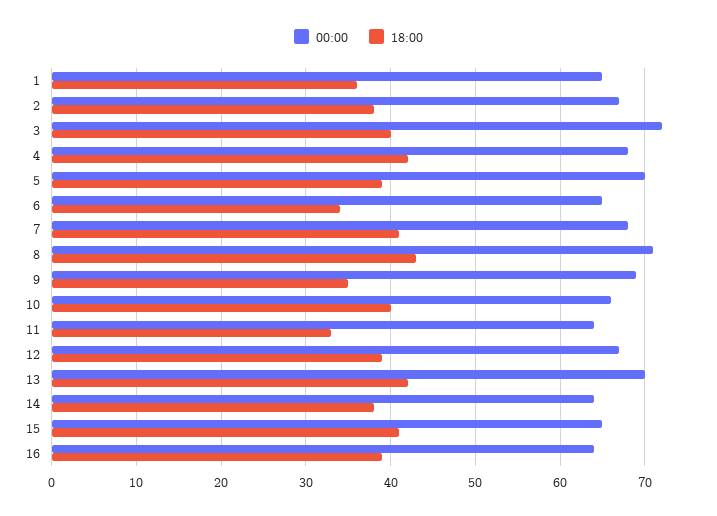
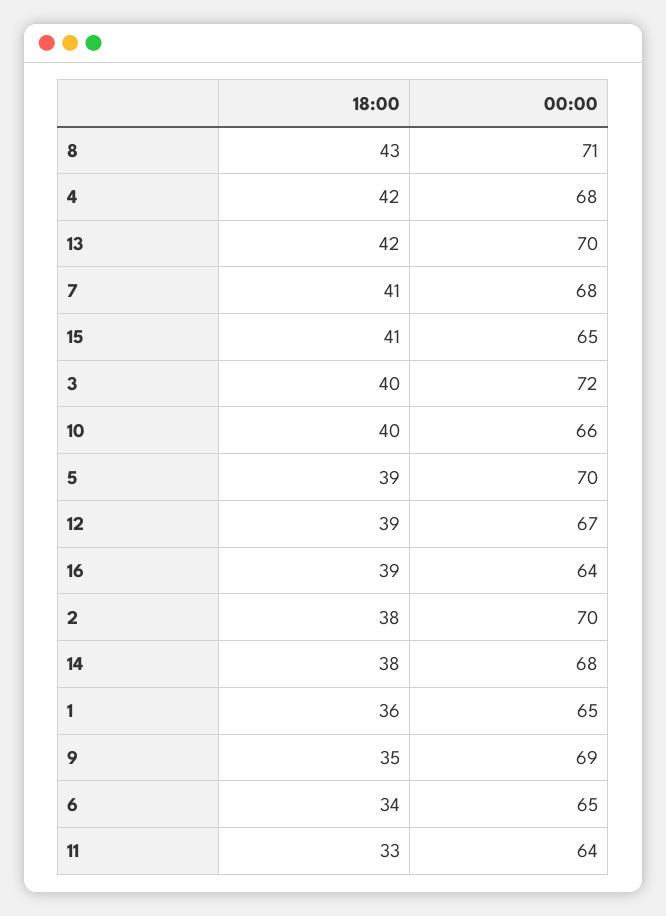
  {
    "00:00": {
      "1": 65,
-     "2": 67,
+     "2": 70,
      "3": 72,
      "4": 68,
      "5": 70,
      "6": 65,
      "7": 68,
      "8": 71,
      "9": 69,
      "10": 66,
      "11": 64,
      "12": 67,
      "13": 70,
-     "14": 64,
+     "14": 68,
      "15": 65,
      "16": 64
    },
    "18:00": {
      "1": 36,
      "2": 38,
      "3": 40,
      "4": 42,
      "5": 39,
      "6": 34,
      "7": 41,
      "8": 43,
      "9": 35,
      "10": 40,
      "11": 33,
      "12": 39,
      "13": 42,
      "14": 38,
      "15": 41,
      "16": 39
    }
  }

